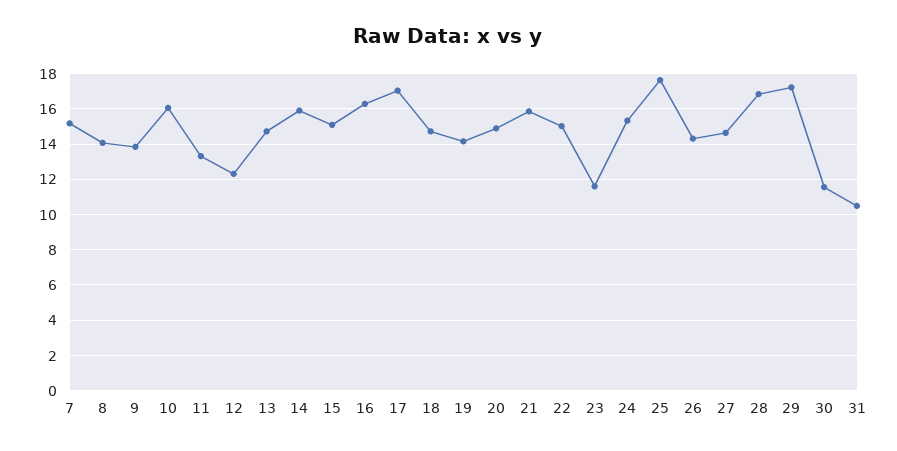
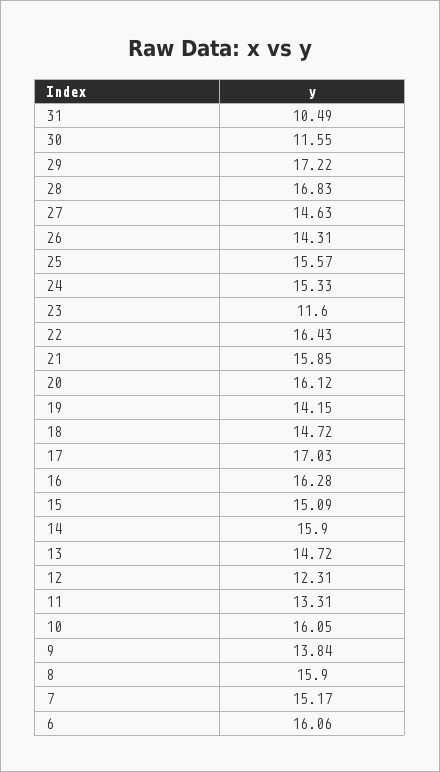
  {
    "7": 15.17,
-   "8": 14,
+   "8": 15.9,
    "9": 13.84,
    "10": 16.05,
    "11": 13.31,
    "12": 12.31,
    "13": 14.72,
    "14": 15.9,
    "15": 15.09,
    "16": 16.28,
    "17": 17.03,
    "18": 14.72,
    "19": 14.15,
-   "20": 15,
+   "20": 16.12,
    "21": 15.85,
-   "22": 15,
+   "22": 16.43,
    "23": 11.6,
    "24": 15.33,
-   "25": 17.5,
+   "25": 15.57,
    "26": 14.31,
    "27": 14.63,
    "28": 16.83,
    "29": 17.22,
    "30": 11.55,
-   "31": 10.49
+   "31": 10.49,
+   "6": 16.06
  }

